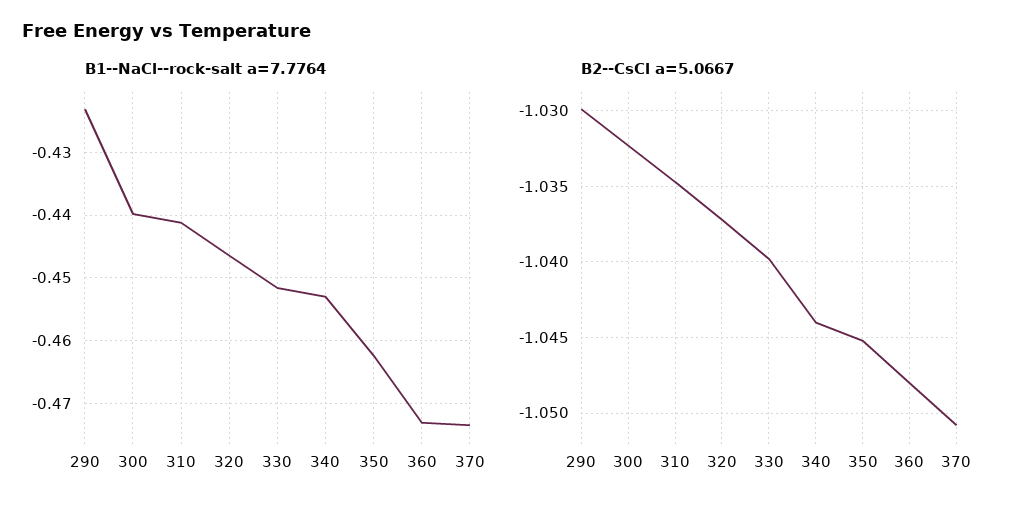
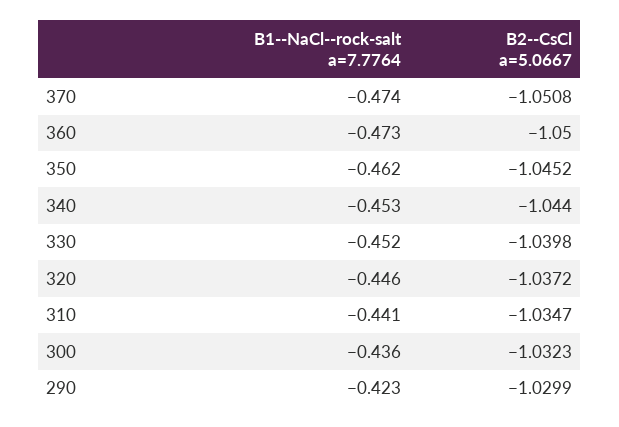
  {
    "B1--NaCl--rock-salt a=7.7764": {
      "290": -0.423,
-     "300": -0.44,
+     "300": -0.436,
      "310": -0.441,
      "320": -0.446,
      "330": -0.452,
      "340": -0.453,
      "350": -0.462,
      "360": -0.473,
      "370": -0.474
    },
    "B2--CsCl a=5.0667": {
      "290": -1.0299,
      "300": -1.0323,
      "310": -1.0347,
      "320": -1.0372,
      "330": -1.0398,
      "340": -1.044,
      "350": -1.0452,
-     "360": -1.048,
+     "360": -1.05,
      "370": -1.0508
    }
  }

